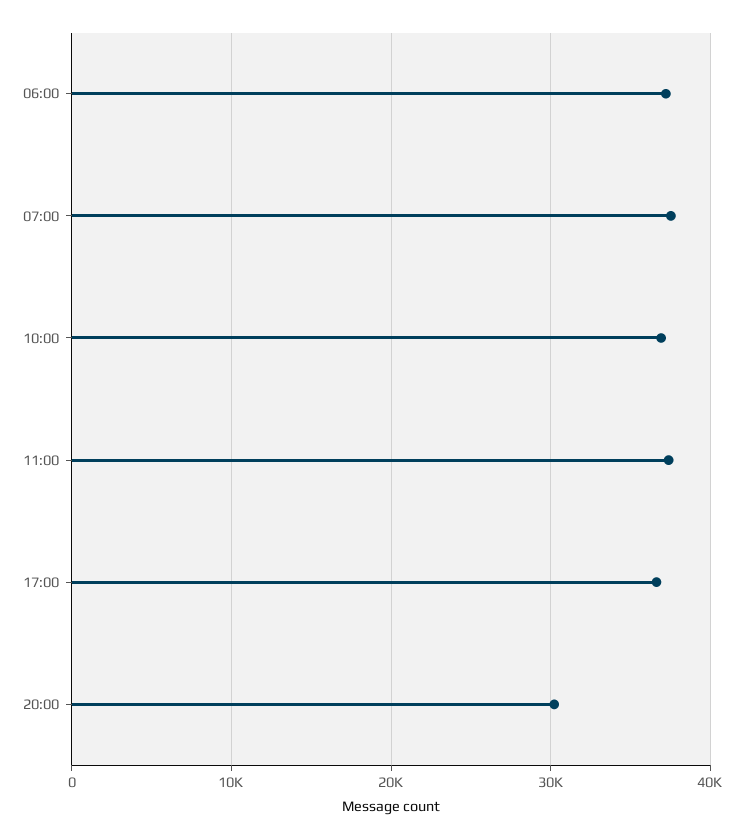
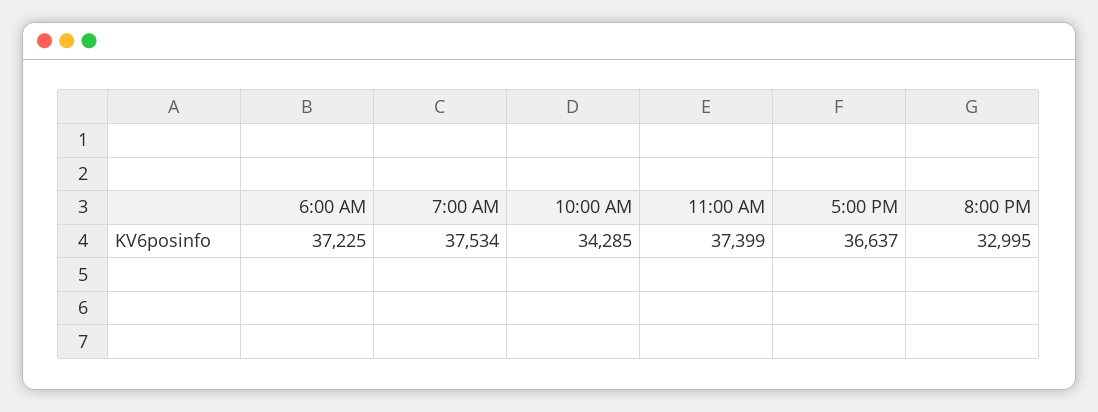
  {
    "06:00": 37225,
    "07:00": 37534,
-   "10:00": 37000,
+   "10:00": 34285,
    "11:00": 37399,
    "17:00": 36637,
-   "20:00": 30000
+   "20:00": 32995
  }

